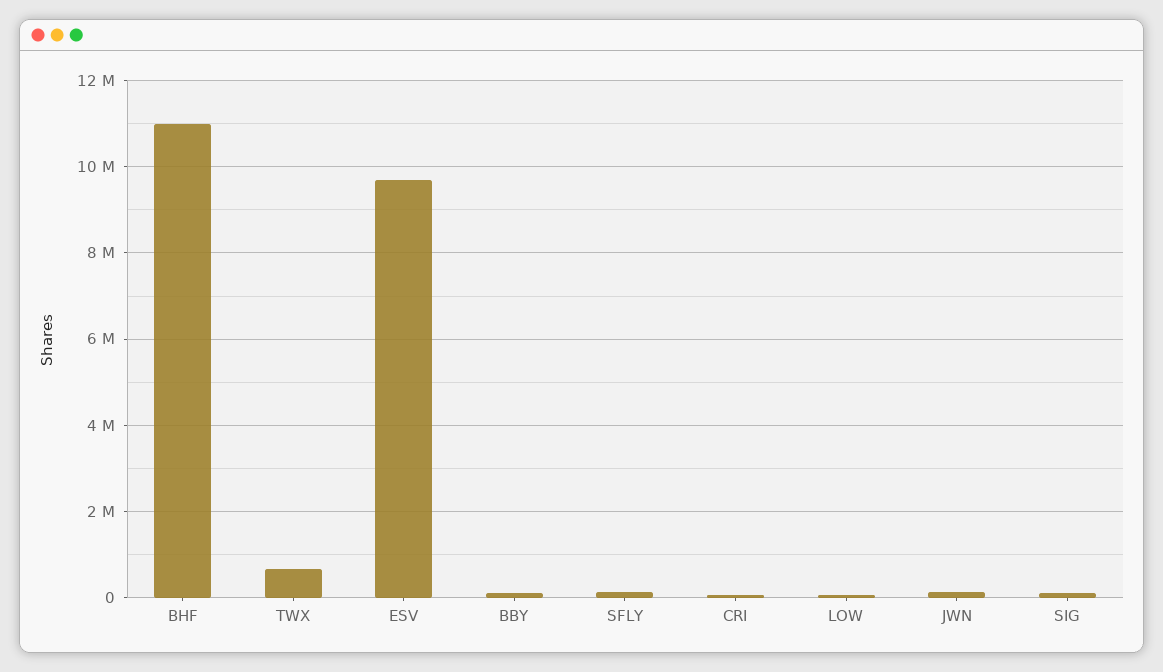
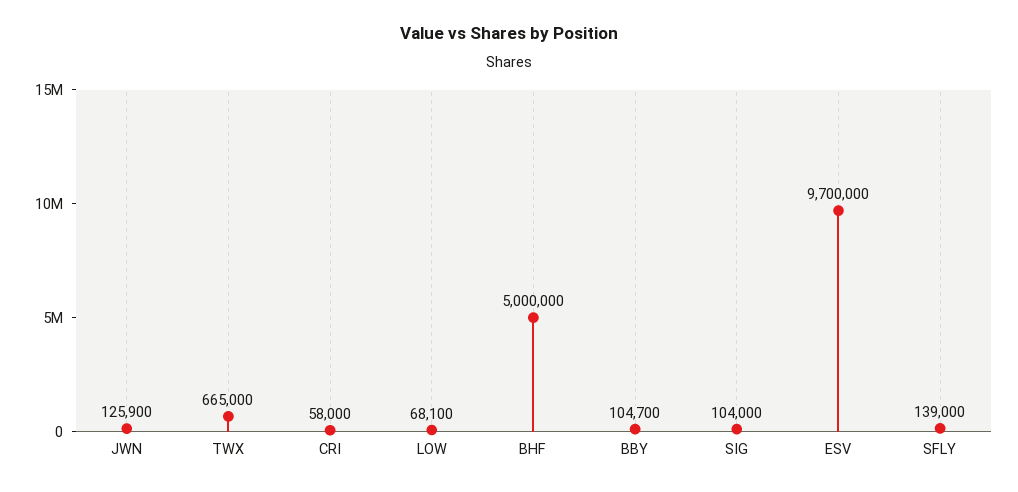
  {
-   "BHF": 11000000,
+   "BHF": 5000000,
    "TWX": 665000,
    "ESV": 9700000,
    "BBY": 104700,
    "SFLY": 139000,
    "CRI": 58000,
    "LOW": 68100,
    "JWN": 125900,
    "SIG": 104000
  }

